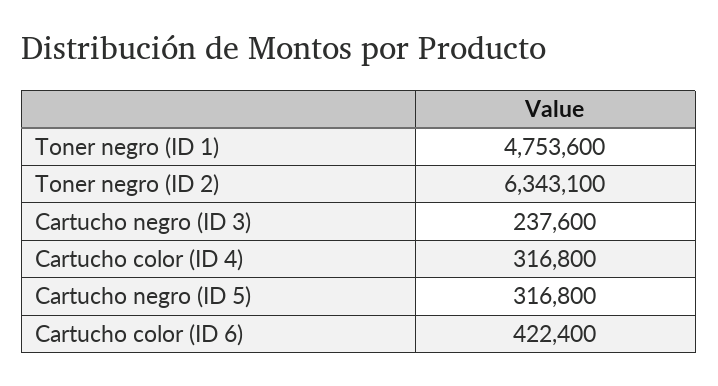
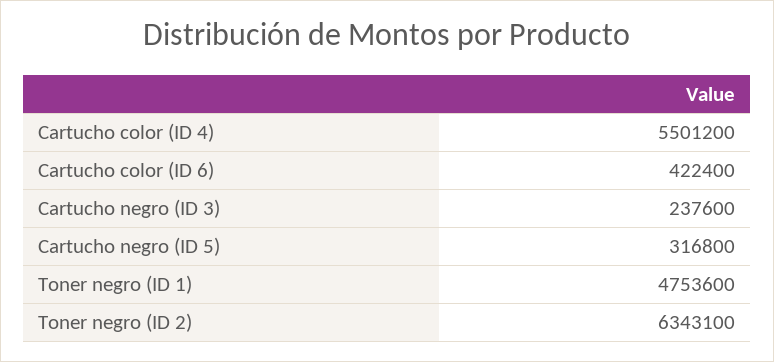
  {
    "Toner negro (ID 1)": 4753600,
    "Toner negro (ID 2)": 6343100,
    "Cartucho negro (ID 3)": 237600,
-   "Cartucho color (ID 4)": 316800,
+   "Cartucho color (ID 4)": 5501200,
    "Cartucho negro (ID 5)": 316800,
    "Cartucho color (ID 6)": 422400
  }

